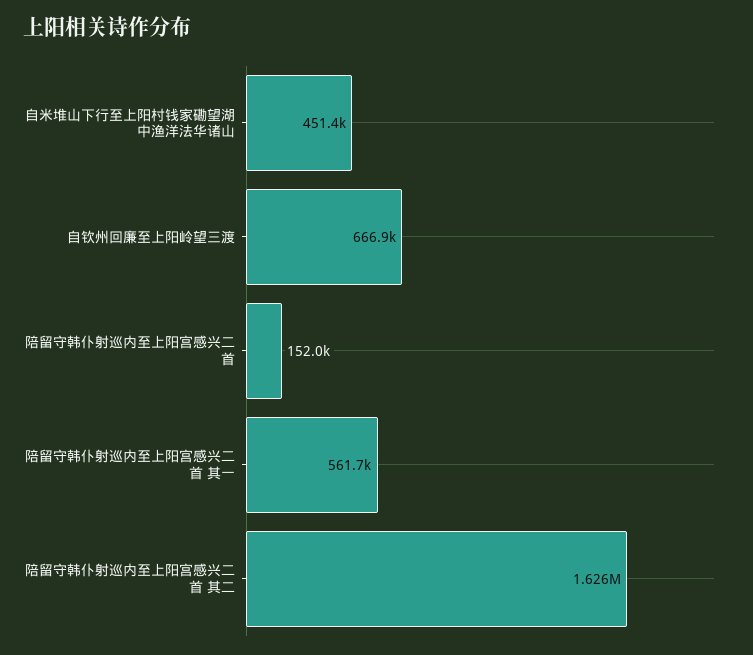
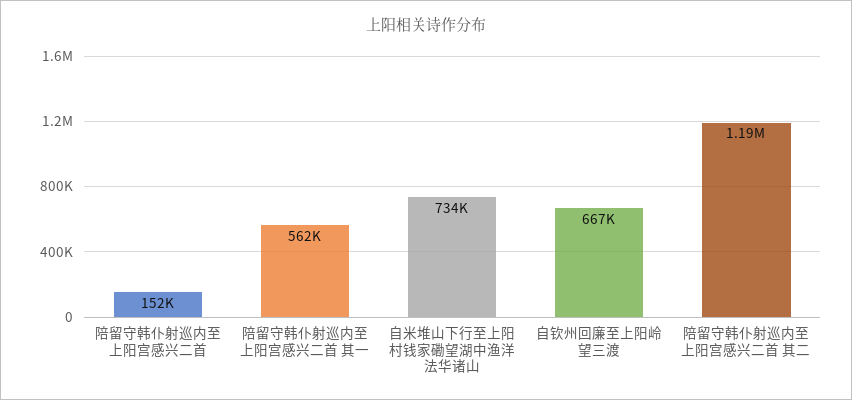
  {
-   "自米堆山下行至上阳村钱家磡望湖中渔洋法华诸山": 451400,
+   "自米堆山下行至上阳村钱家磡望湖中渔洋法华诸山": 734000,
    "自钦州回廉至上阳岭望三渡": 666900,
    "陪留守韩仆射巡内至上阳宫感兴二首": 152000,
    "陪留守韩仆射巡内至上阳宫感兴二首 其一": 561700,
-   "陪留守韩仆射巡内至上阳宫感兴二首 其二": 1626000
+   "陪留守韩仆射巡内至上阳宫感兴二首 其二": 1190000
  }

